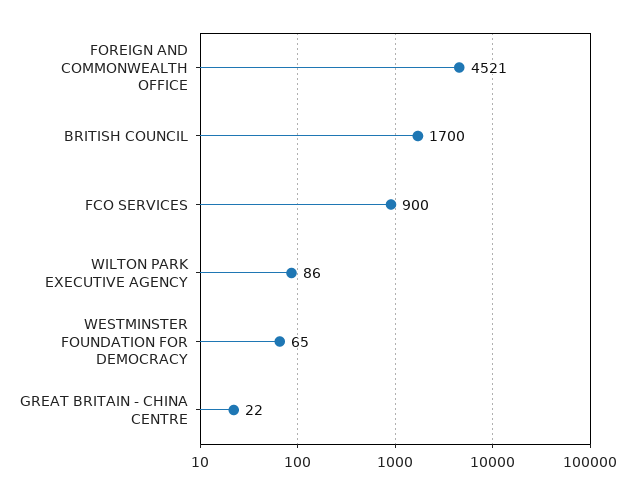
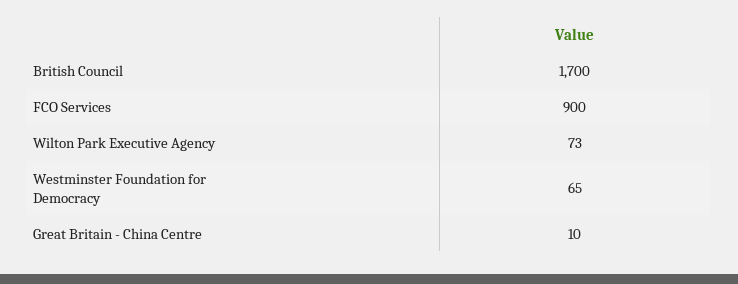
  {
-   "FOREIGN AND COMMONWEALTH OFFICE": 4521,
    "BRITISH COUNCIL": 1700,
    "FCO SERVICES": 900,
-   "WILTON PARK EXECUTIVE AGENCY": 86,
+   "WILTON PARK EXECUTIVE AGENCY": 73,
    "WESTMINSTER FOUNDATION FOR DEMOCRACY": 65,
-   "GREAT BRITAIN - CHINA CENTRE": 22
+   "GREAT BRITAIN - CHINA CENTRE": 10
  }

